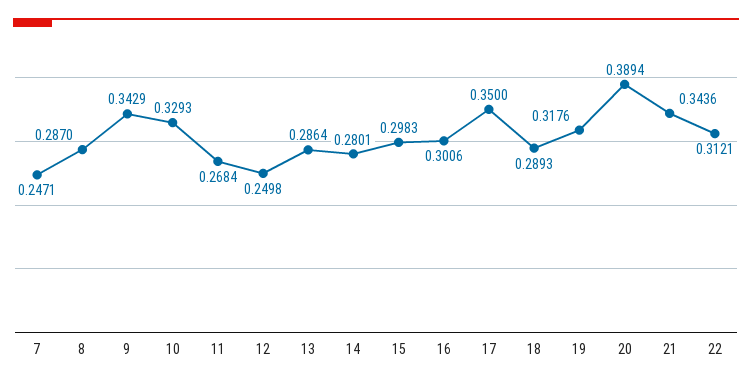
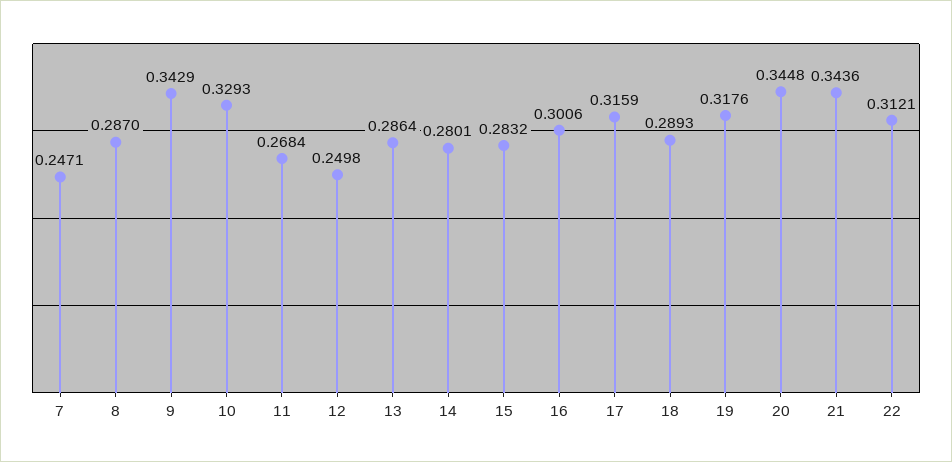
  {
    "7": 0.2471,
    "8": 0.287,
    "9": 0.3429,
    "10": 0.3293,
    "11": 0.2684,
    "12": 0.2498,
    "13": 0.2864,
    "14": 0.2801,
-   "15": 0.2983,
+   "15": 0.2832,
    "16": 0.3006,
-   "17": 0.35,
+   "17": 0.3159,
    "18": 0.2893,
    "19": 0.3176,
-   "20": 0.3894,
+   "20": 0.3448,
    "21": 0.3436,
    "22": 0.3121
  }

